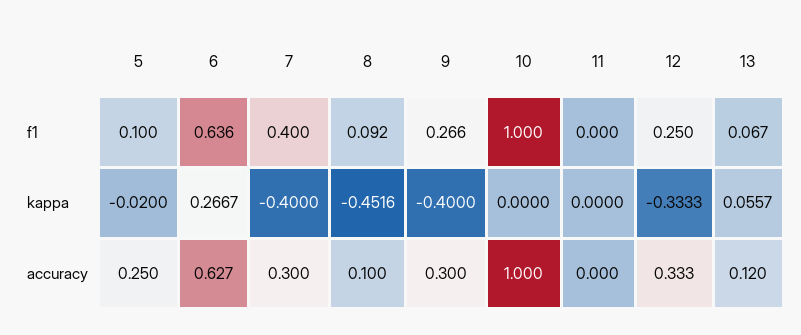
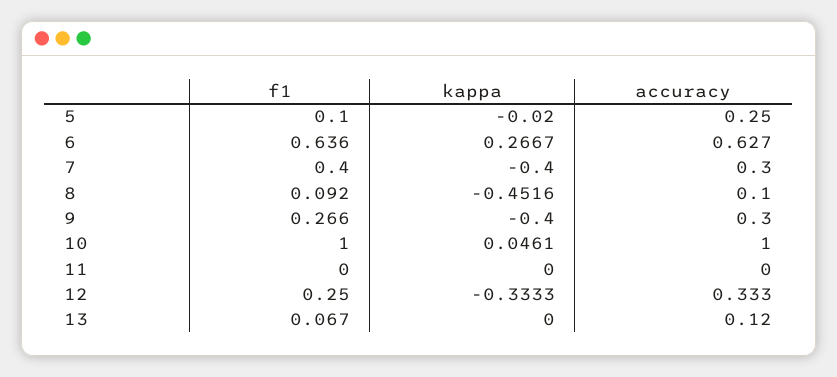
  {
    "5": {
      "f1": 0.1,
      "kappa": -0.02,
      "accuracy": 0.25
    },
    "6": {
      "f1": 0.636,
      "kappa": 0.2667,
      "accuracy": 0.627
    },
    "7": {
      "f1": 0.4,
      "kappa": -0.4,
      "accuracy": 0.3
    },
    "8": {
      "f1": 0.092,
      "kappa": -0.4516,
      "accuracy": 0.1
    },
    "9": {
      "f1": 0.266,
      "kappa": -0.4,
      "accuracy": 0.3
    },
    "10": {
      "f1": 1,
-     "kappa": 0,
+     "kappa": 0.0461,
      "accuracy": 1
    },
    "11": {
      "f1": 0,
      "kappa": 0,
      "accuracy": 0
    },
    "12": {
      "f1": 0.25,
      "kappa": -0.3333,
      "accuracy": 0.333
    },
    "13": {
      "f1": 0.067,
-     "kappa": 0.0557,
+     "kappa": 0,
      "accuracy": 0.12
    }
  }

